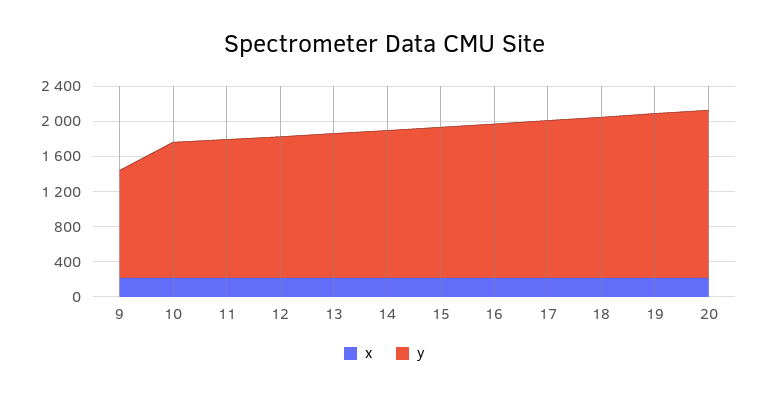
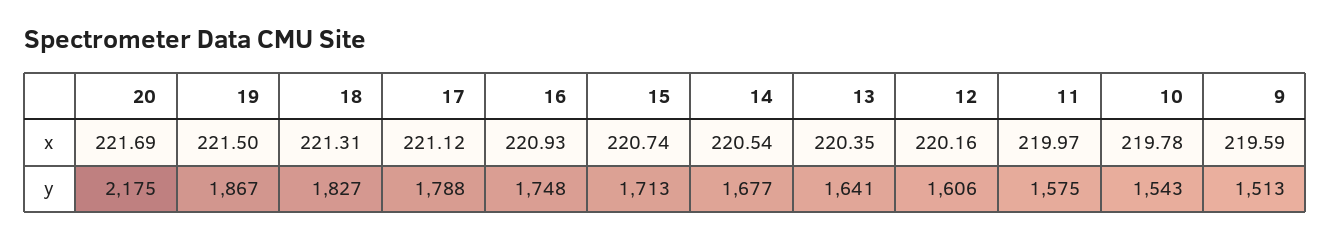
  {
    "x": {
      "9": 219.59,
      "10": 219.78,
      "11": 219.97,
      "12": 220.16,
      "13": 220.35,
      "14": 220.54,
      "15": 220.74,
      "16": 220.93,
      "17": 221.12,
      "18": 221.31,
      "19": 221.5,
      "20": 221.69
    },
    "y": {
-     "9": 1200,
+     "9": 1513,
      "10": 1543,
      "11": 1575,
      "12": 1606,
      "13": 1641,
      "14": 1677,
      "15": 1713,
      "16": 1748,
      "17": 1788,
      "18": 1827,
      "19": 1867,
-     "20": 1900
+     "20": 2175
    }
  }

